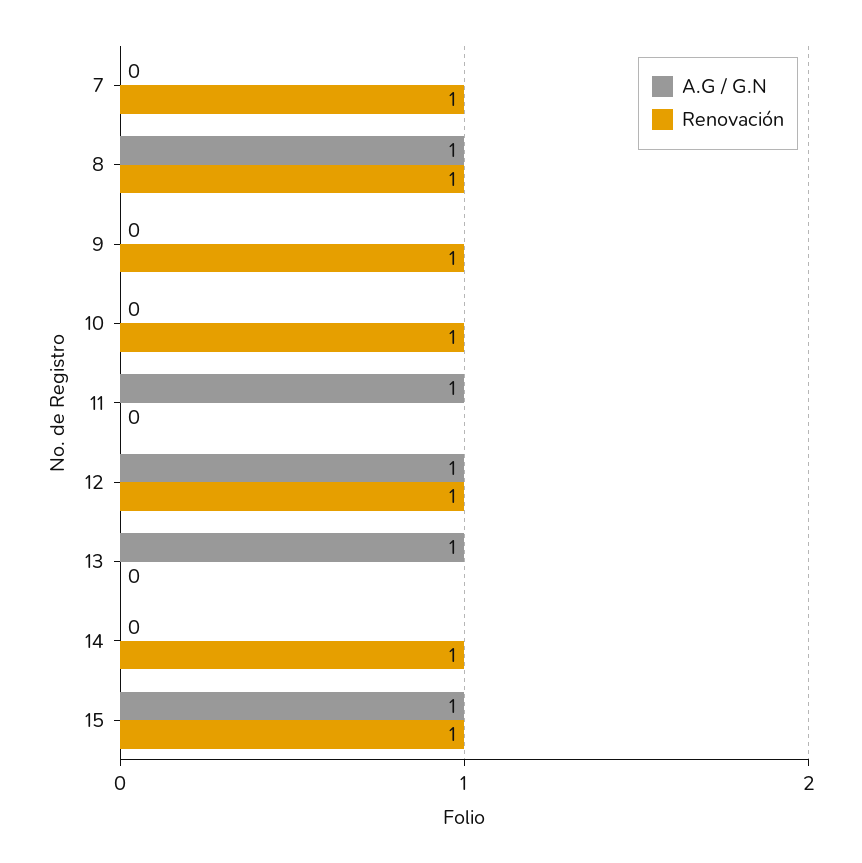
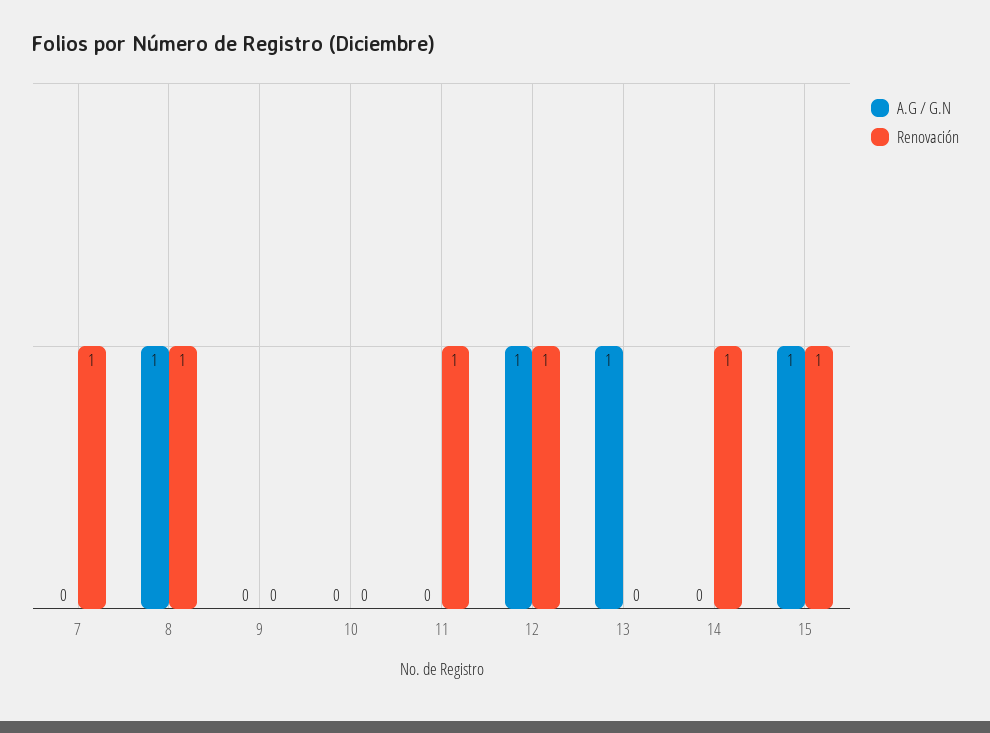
  {
    "A.G / G.N": {
      "7": 0,
      "8": 1,
      "9": 0,
      "10": 0,
-     "11": 1,
+     "11": 0,
      "12": 1,
      "13": 1,
      "14": 0,
      "15": 1
    },
    "Renovación": {
      "7": 1,
      "8": 1,
-     "9": 1,
+     "9": 0,
-     "10": 1,
+     "10": 0,
-     "11": 0,
+     "11": 1,
      "12": 1,
      "13": 0,
      "14": 1,
      "15": 1
    }
  }

